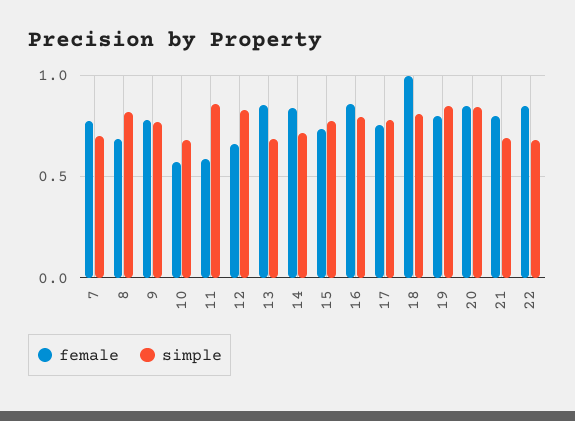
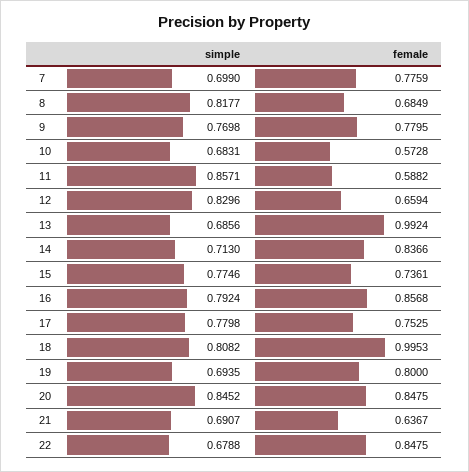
  {
    "female": {
      "7": 0.7759,
      "8": 0.6849,
      "9": 0.7795,
      "10": 0.5728,
      "11": 0.5882,
      "12": 0.6594,
-     "13": 0.85,
+     "13": 0.9924,
      "14": 0.8366,
      "15": 0.7361,
      "16": 0.8568,
      "17": 0.7525,
      "18": 0.9953,
      "19": 0.8,
      "20": 0.8475,
-     "21": 0.8,
+     "21": 0.6367,
      "22": 0.8475
    },
    "simple": {
      "7": 0.699,
      "8": 0.8177,
      "9": 0.7698,
      "10": 0.6831,
      "11": 0.8571,
      "12": 0.8296,
      "13": 0.6856,
      "14": 0.713,
      "15": 0.7746,
      "16": 0.7924,
      "17": 0.7798,
      "18": 0.8082,
-     "19": 0.85,
+     "19": 0.6935,
      "20": 0.8452,
      "21": 0.6907,
      "22": 0.6788
    }
  }

